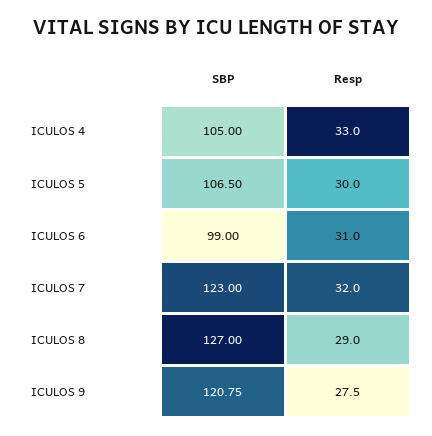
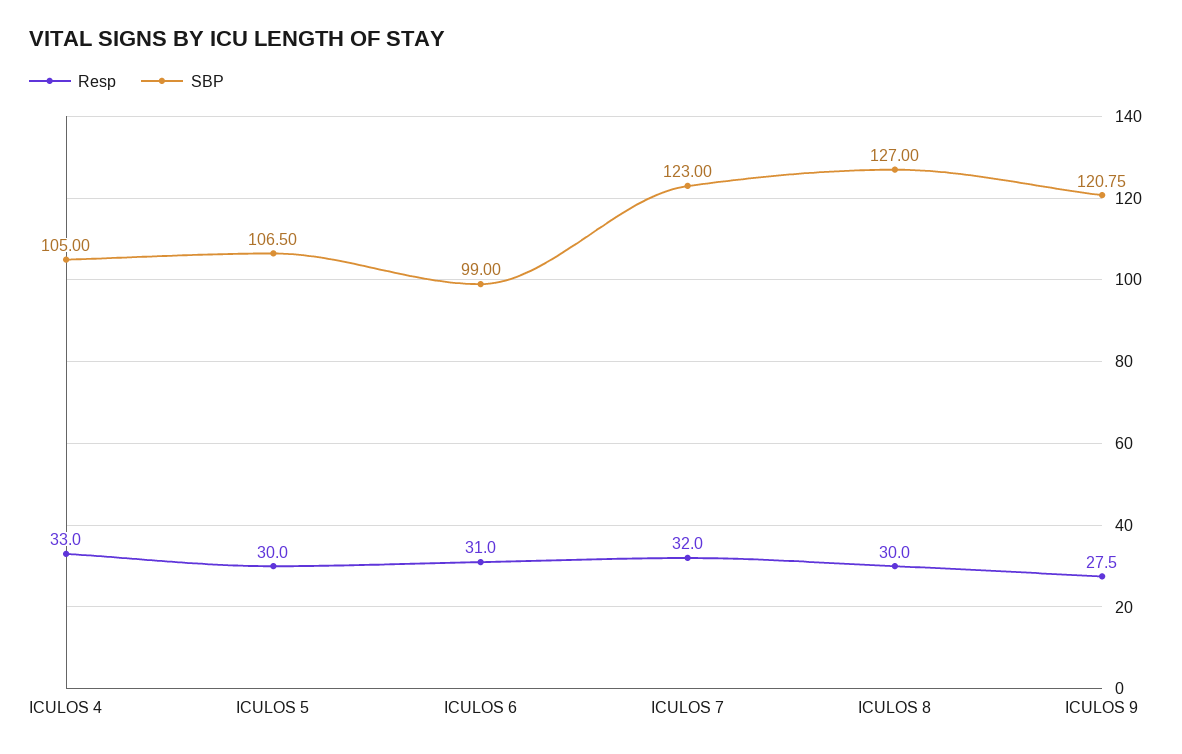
  {
    "SBP": {
      "ICULOS 4": 105,
      "ICULOS 5": 106.5,
      "ICULOS 6": 99,
      "ICULOS 7": 123,
      "ICULOS 8": 127,
      "ICULOS 9": 120.75
    },
    "Resp": {
      "ICULOS 4": 33,
      "ICULOS 5": 30,
      "ICULOS 6": 31,
      "ICULOS 7": 32,
-     "ICULOS 8": 29,
+     "ICULOS 8": 30,
      "ICULOS 9": 27.5
    }
  }

